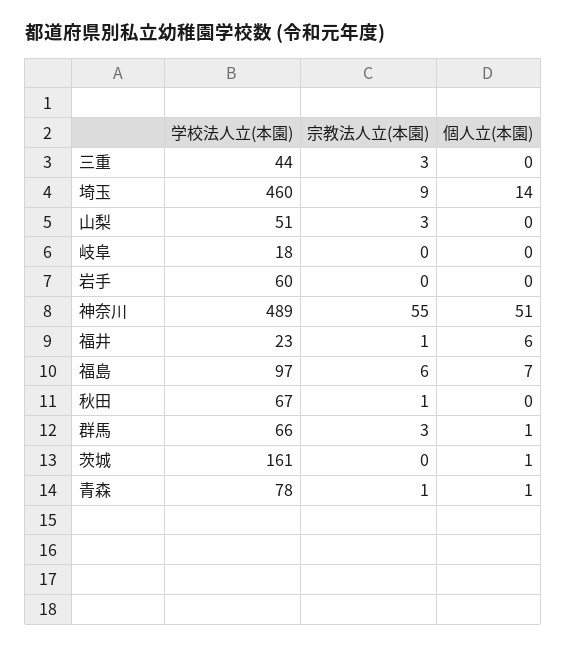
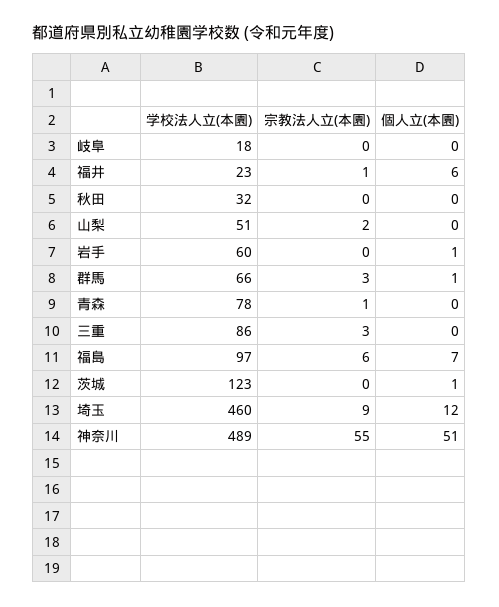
  {
    "学校法人立(本園)": {
-     "三重": 44,
+     "三重": 86,
      "埼玉": 460,
      "山梨": 51,
      "岐阜": 18,
      "岩手": 60,
      "神奈川": 489,
      "福井": 23,
      "福島": 97,
-     "秋田": 67,
+     "秋田": 32,
      "群馬": 66,
-     "茨城": 161,
+     "茨城": 123,
      "青森": 78
    },
    "宗教法人立(本園)": {
      "三重": 3,
      "埼玉": 9,
-     "山梨": 3,
+     "山梨": 2,
      "岐阜": 0,
      "岩手": 0,
      "神奈川": 55,
      "福井": 1,
      "福島": 6,
-     "秋田": 1,
+     "秋田": 0,
      "群馬": 3,
      "茨城": 0,
      "青森": 1
    },
    "個人立(本園)": {
      "三重": 0,
-     "埼玉": 14,
+     "埼玉": 12,
      "山梨": 0,
      "岐阜": 0,
-     "岩手": 0,
+     "岩手": 1,
      "神奈川": 51,
      "福井": 6,
      "福島": 7,
      "秋田": 0,
      "群馬": 1,
      "茨城": 1,
-     "青森": 1
+     "青森": 0
    }
  }

